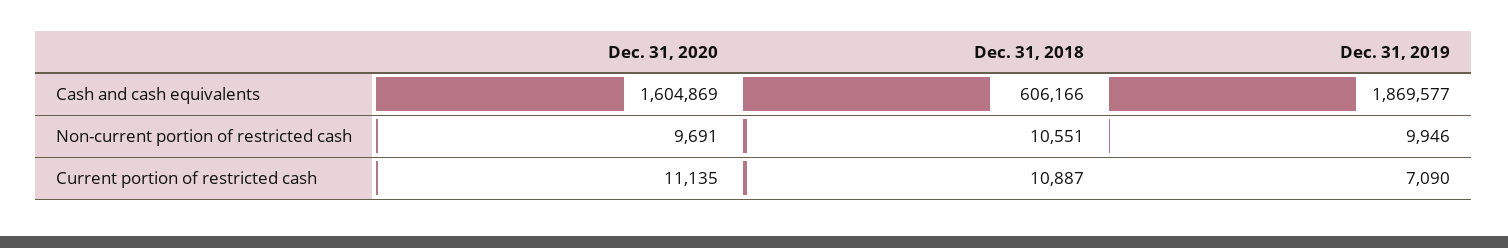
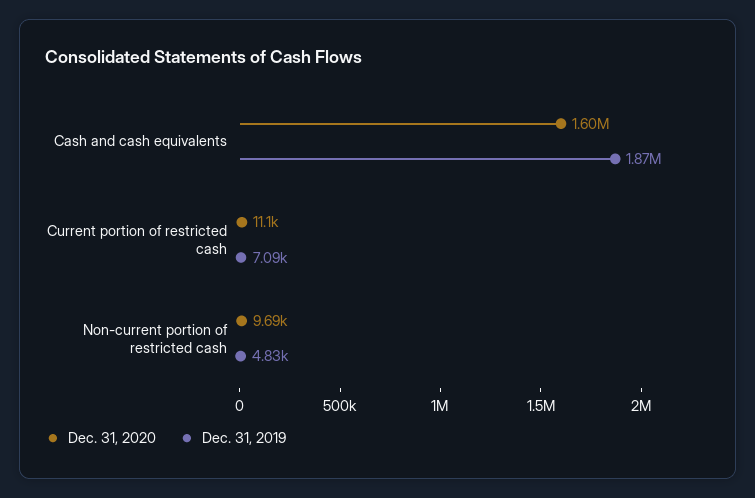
  {
    "Dec. 31, 2020": {
      "Cash and cash equivalents": 1604869,
      "Non-current portion of restricted cash": 9691,
      "Current portion of restricted cash": 11135
    },
-   "Dec. 31, 2018": {
-     "Cash and cash equivalents": 606166,
-     "Non-current portion of restricted cash": 10551,
-     "Current portion of restricted cash": 10887
-   },
    "Dec. 31, 2019": {
      "Cash and cash equivalents": 1869577,
-     "Non-current portion of restricted cash": 9946,
+     "Non-current portion of restricted cash": 4830,
      "Current portion of restricted cash": 7090
    }
  }

